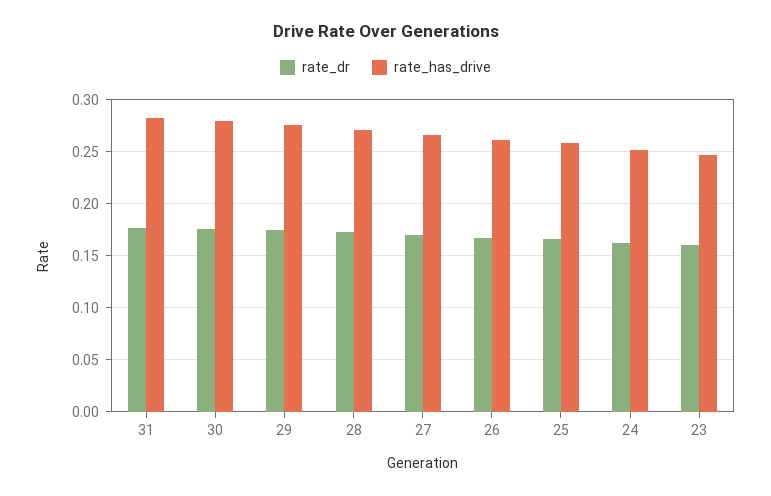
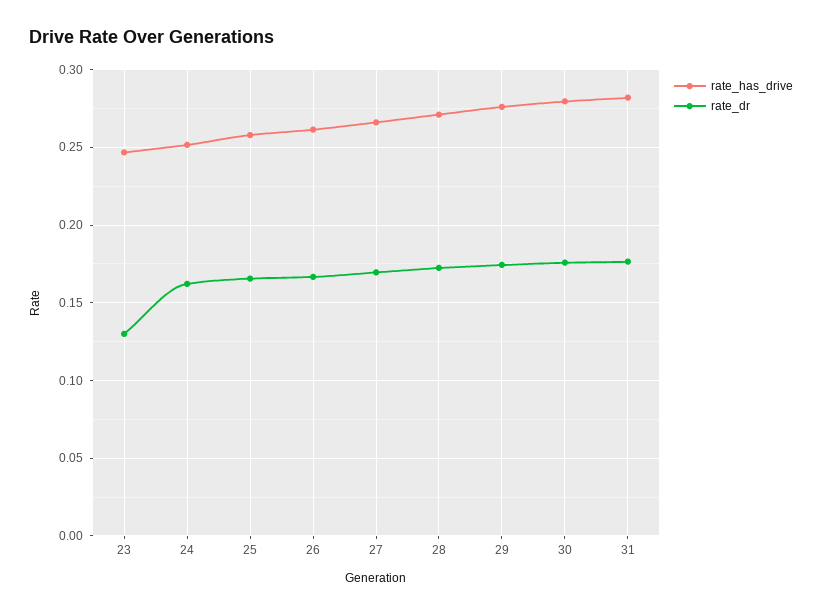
  {
    "rate_dr": {
      "31": 0.175,
      "30": 0.175,
      "29": 0.175,
      "28": 0.17,
      "27": 0.17,
      "26": 0.165,
      "25": 0.165,
      "24": 0.16,
-     "23": 0.16
+     "23": 0.13
    },
    "rate_has_drive": {
      "31": 0.28,
      "30": 0.28,
      "29": 0.275,
      "28": 0.27,
      "27": 0.265,
      "26": 0.26,
      "25": 0.26,
      "24": 0.25,
      "23": 0.245
    }
  }

